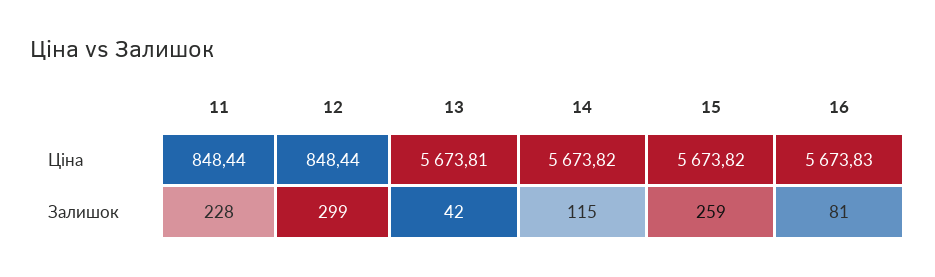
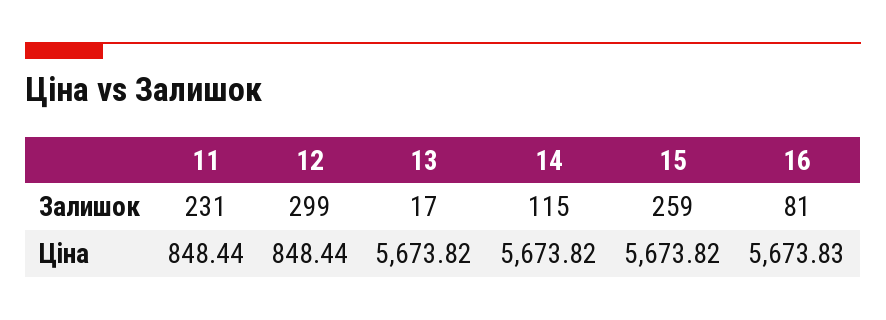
  {
    "11": {
      "Ціна": 848.44,
-     "Залишок": 228
+     "Залишок": 231
    },
    "12": {
      "Ціна": 848.44,
      "Залишок": 299
    },
    "13": {
-     "Ціна": 5673.81,
+     "Ціна": 5673.82,
-     "Залишок": 42
+     "Залишок": 17
    },
    "14": {
      "Ціна": 5673.82,
      "Залишок": 115
    },
    "15": {
      "Ціна": 5673.82,
      "Залишок": 259
    },
    "16": {
      "Ціна": 5673.83,
      "Залишок": 81
    }
  }

